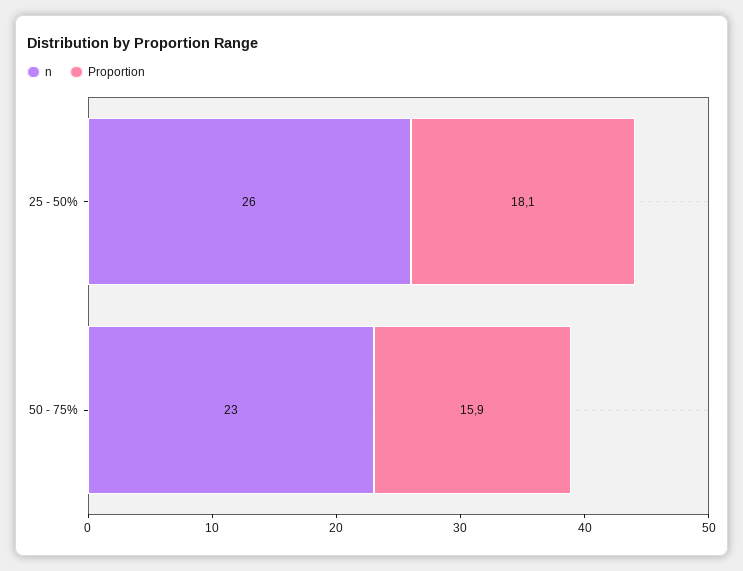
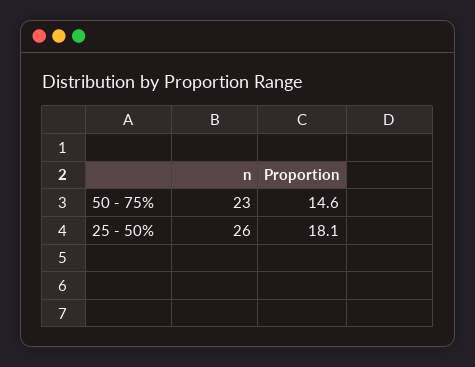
  {
    "n": {
      "25 - 50%": 26,
      "50 - 75%": 23
    },
    "Proportion": {
      "25 - 50%": 18.1,
-     "50 - 75%": 15.9
+     "50 - 75%": 14.6
    }
  }

